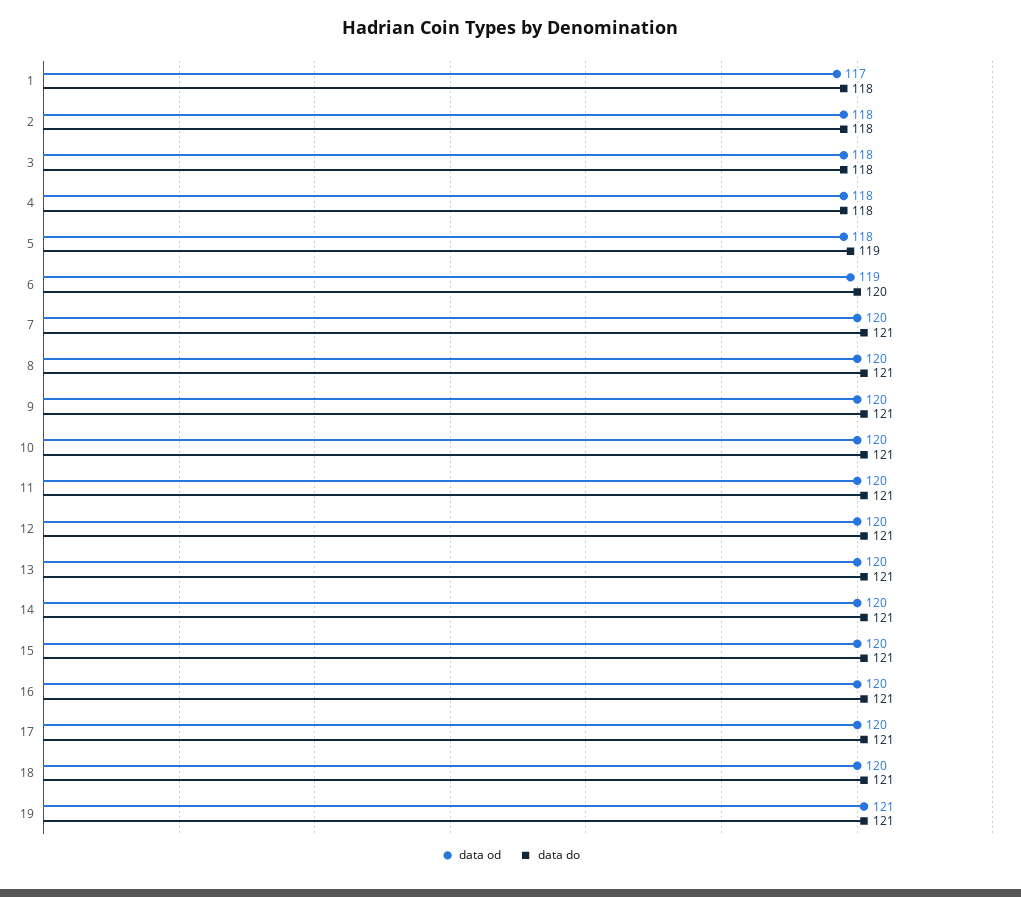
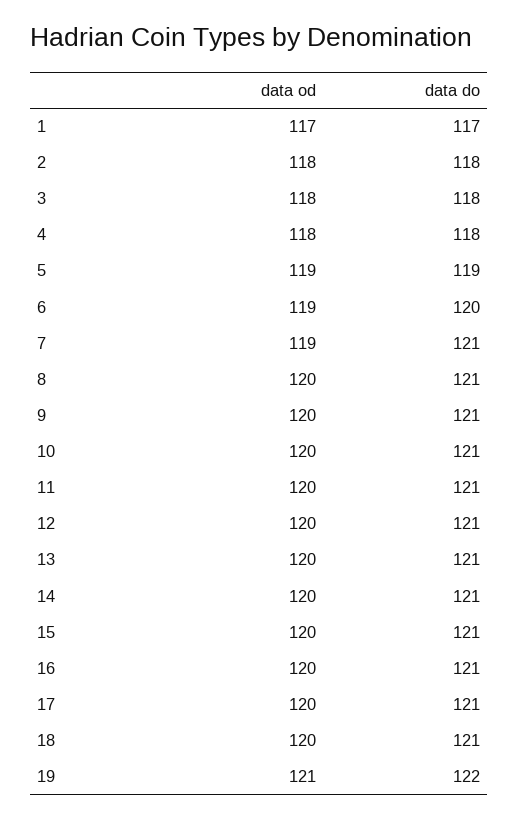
  {
    "data od": {
      "1": 117,
      "2": 118,
      "3": 118,
      "4": 118,
-     "5": 118,
+     "5": 119,
      "6": 119,
-     "7": 120,
+     "7": 119,
      "8": 120,
      "9": 120,
      "10": 120,
      "11": 120,
      "12": 120,
      "13": 120,
      "14": 120,
      "15": 120,
      "16": 120,
      "17": 120,
      "18": 120,
      "19": 121
    },
    "data do": {
-     "1": 118,
+     "1": 117,
      "2": 118,
      "3": 118,
      "4": 118,
      "5": 119,
      "6": 120,
      "7": 121,
      "8": 121,
      "9": 121,
      "10": 121,
      "11": 121,
      "12": 121,
      "13": 121,
      "14": 121,
      "15": 121,
      "16": 121,
      "17": 121,
      "18": 121,
-     "19": 121
+     "19": 122
    }
  }

